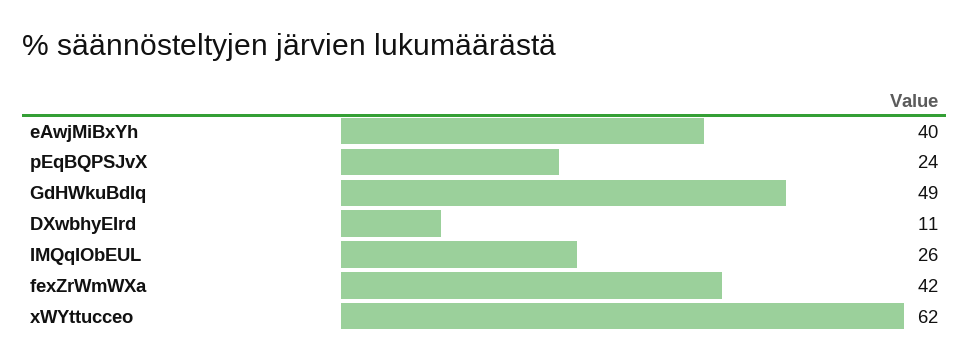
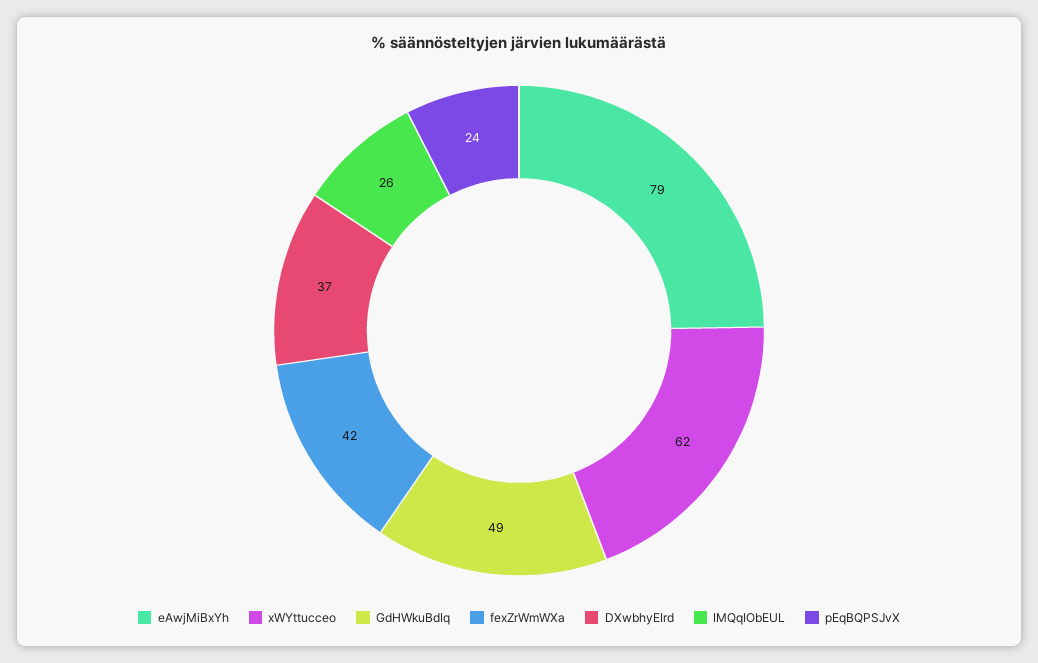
  {
-   "eAwjMiBxYh": 40,
+   "eAwjMiBxYh": 79,
    "pEqBQPSJvX": 24,
    "GdHWkuBdIq": 49,
-   "DXwbhyEIrd": 11,
+   "DXwbhyEIrd": 37,
    "IMQqIObEUL": 26,
    "fexZrWmWXa": 42,
    "xWYttucceo": 62
  }

